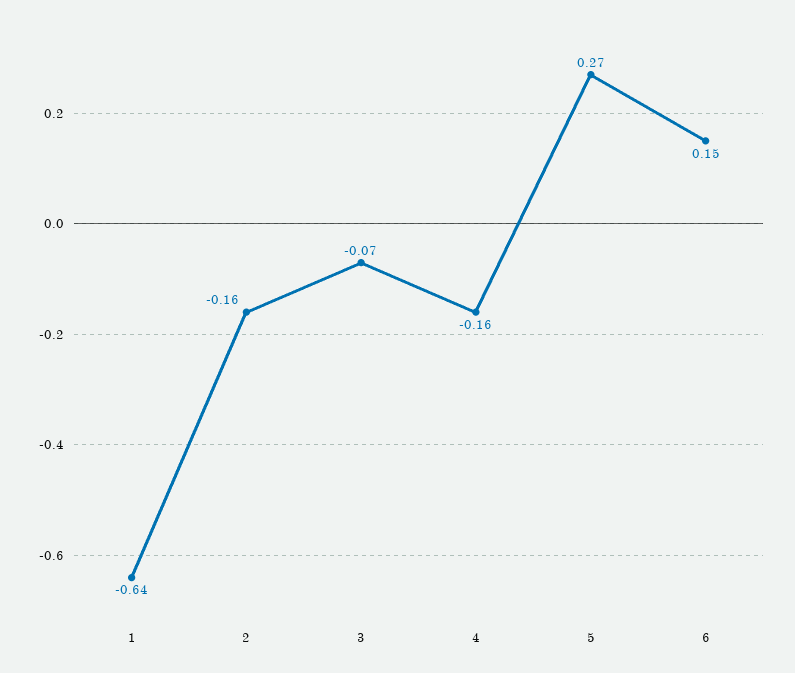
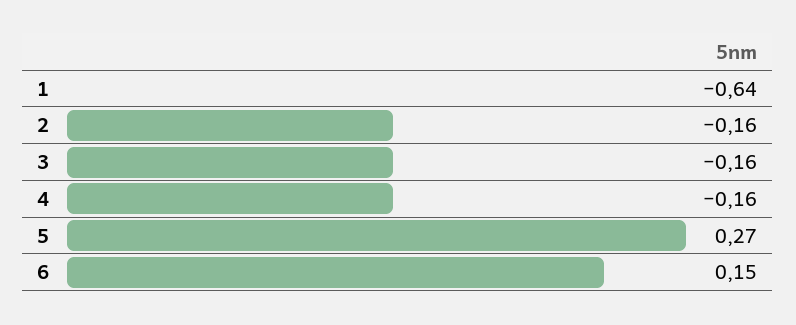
  {
    "1": -0.64,
    "2": -0.16,
-   "3": -0.07,
+   "3": -0.16,
    "4": -0.16,
    "5": 0.27,
    "6": 0.15
  }

